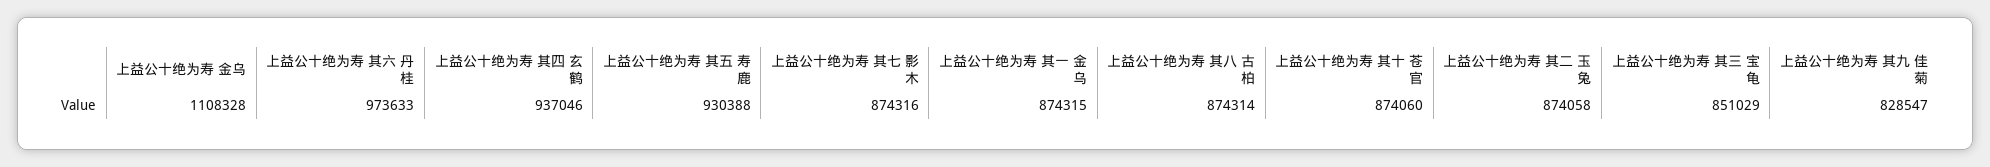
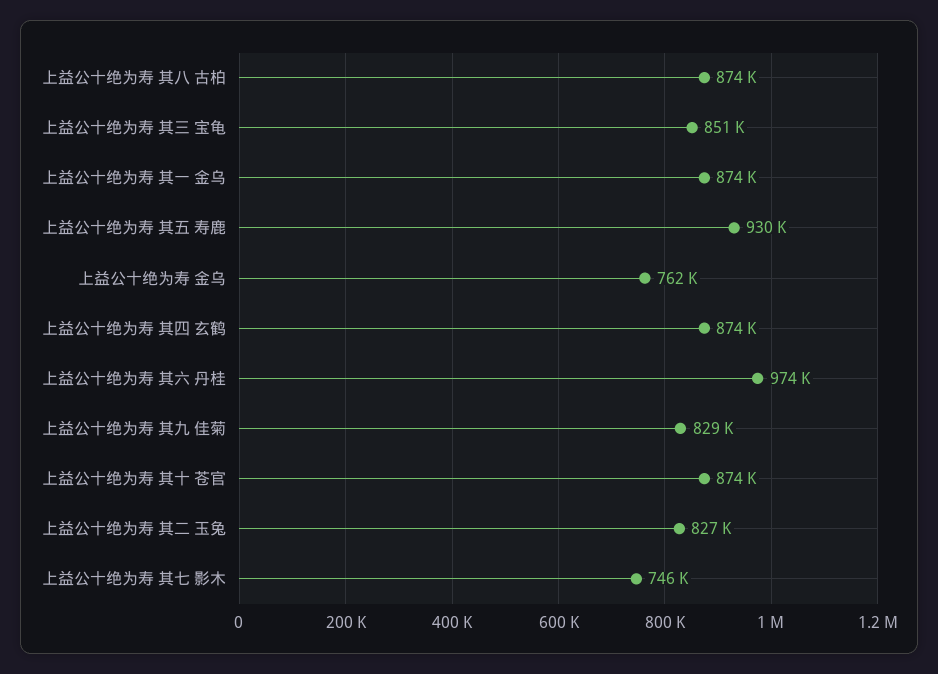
  {
-   "上益公十绝为寿 金乌": 1108328,
+   "上益公十绝为寿 金乌": 762000,
    "上益公十绝为寿 其六 丹桂": 973633,
-   "上益公十绝为寿 其四 玄鹤": 937046,
+   "上益公十绝为寿 其四 玄鹤": 874000,
    "上益公十绝为寿 其五 寿鹿": 930388,
-   "上益公十绝为寿 其七 影木": 874316,
+   "上益公十绝为寿 其七 影木": 746000,
    "上益公十绝为寿 其一 金乌": 874315,
    "上益公十绝为寿 其八 古柏": 874314,
    "上益公十绝为寿 其十 苍官": 874060,
-   "上益公十绝为寿 其二 玉兔": 874058,
+   "上益公十绝为寿 其二 玉兔": 827000,
    "上益公十绝为寿 其三 宝龟": 851029,
    "上益公十绝为寿 其九 佳菊": 828547
  }

